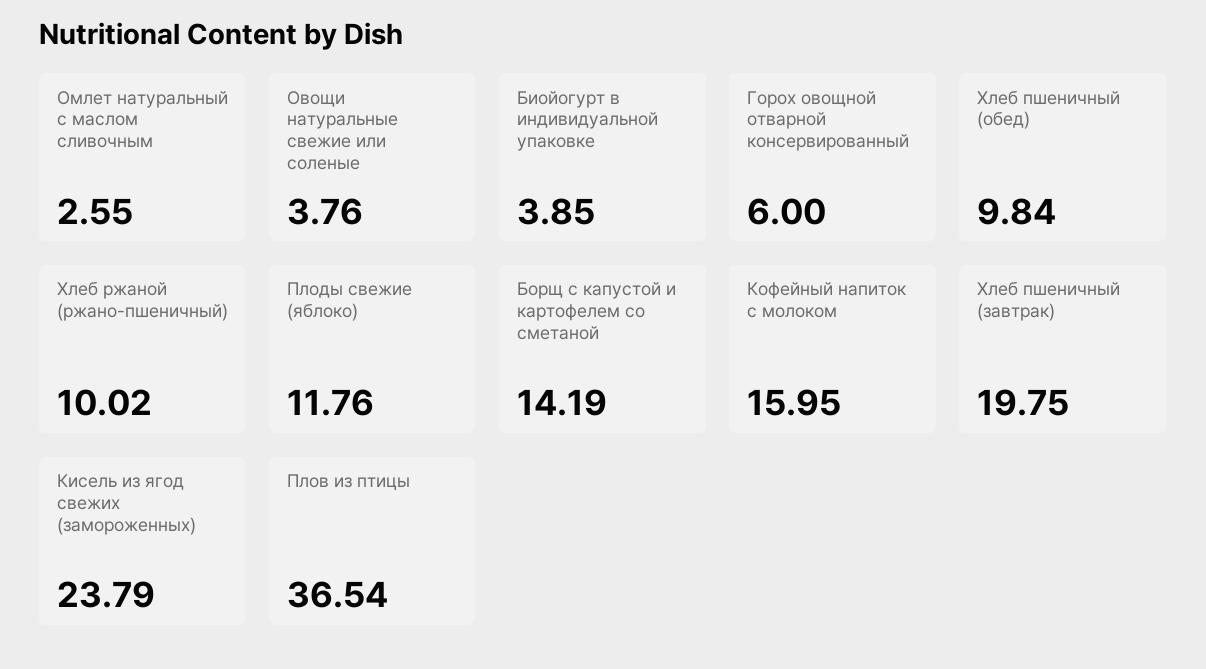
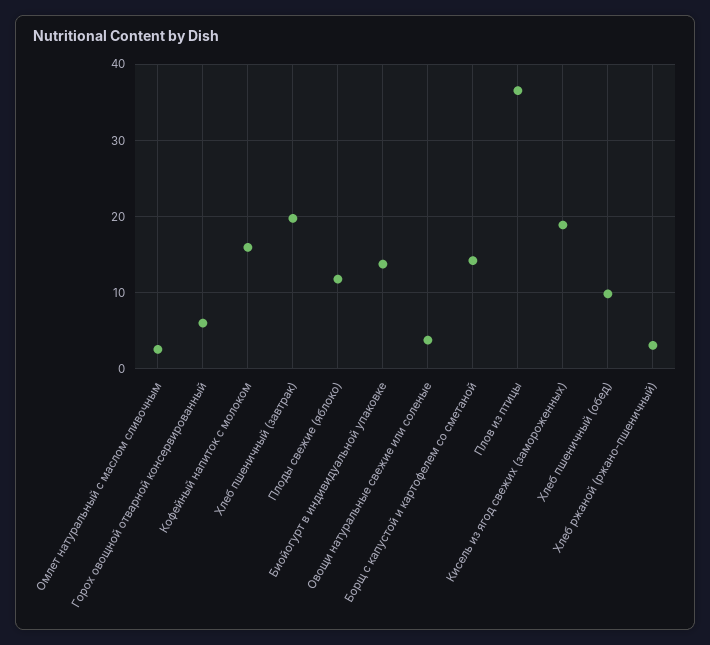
  {
    "Омлет натуральный с маслом сливочным": 2.55,
    "Овощи натуральные свежие или соленые": 3.76,
-   "Биойогурт в индивидуальной упаковке": 3.85,
+   "Биойогурт в индивидуальной упаковке": 14,
    "Горох овощной отварной консервированный": 6,
    "Хлеб пшеничный (обед)": 9.84,
-   "Хлеб ржаной (ржано-пшеничный)": 10.02,
+   "Хлеб ржаной (ржано-пшеничный)": 3,
    "Плоды свежие (яблоко)": 11.76,
    "Борщ с капустой и картофелем со сметаной": 14.19,
    "Кофейный напиток с молоком": 15.95,
    "Хлеб пшеничный (завтрак)": 19.75,
-   "Кисель из ягод свежих (замороженных)": 23.79,
+   "Кисель из ягод свежих (замороженных)": 19,
    "Плов из птицы": 36.54
  }

